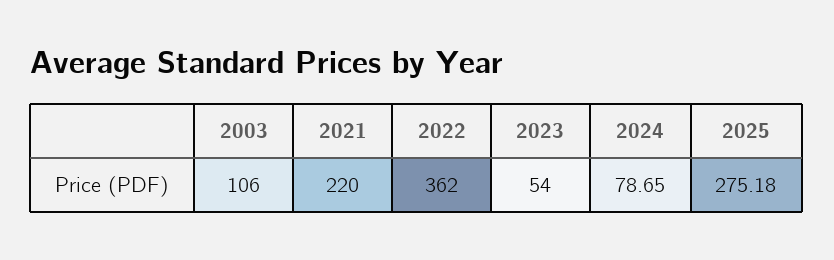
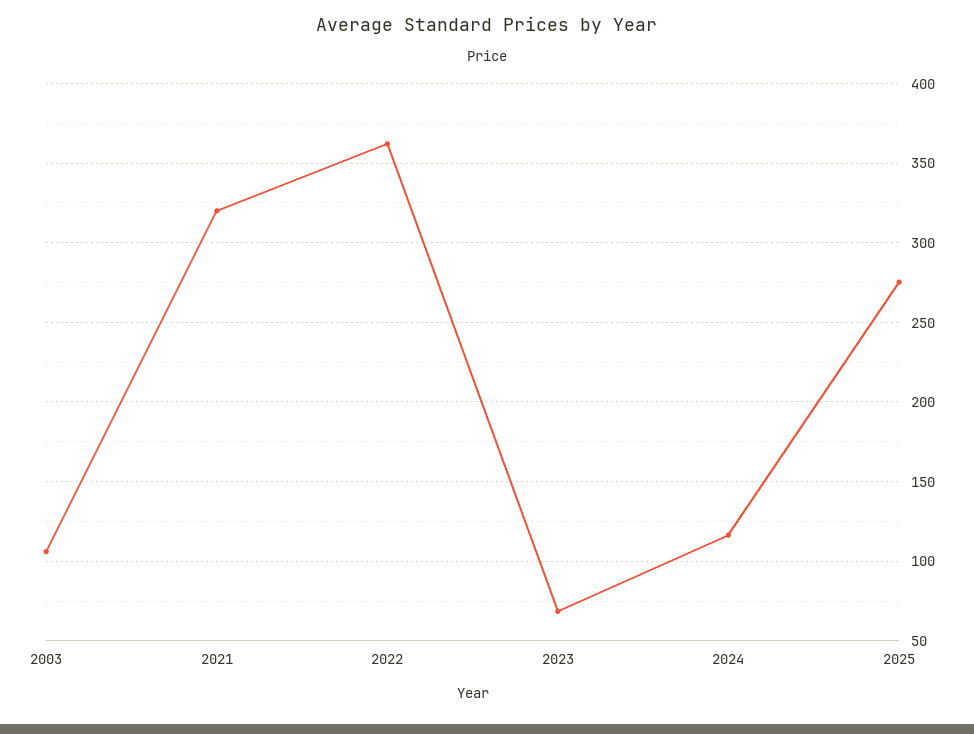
  {
    "2003": 106,
-   "2021": 220,
+   "2021": 320,
    "2022": 362,
-   "2023": 54,
+   "2023": 70,
-   "2024": 78.65,
+   "2024": 115,
    "2025": 275.18
  }

